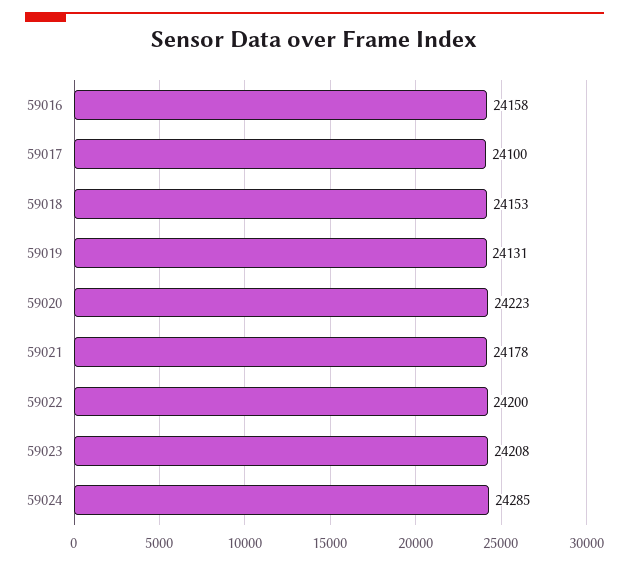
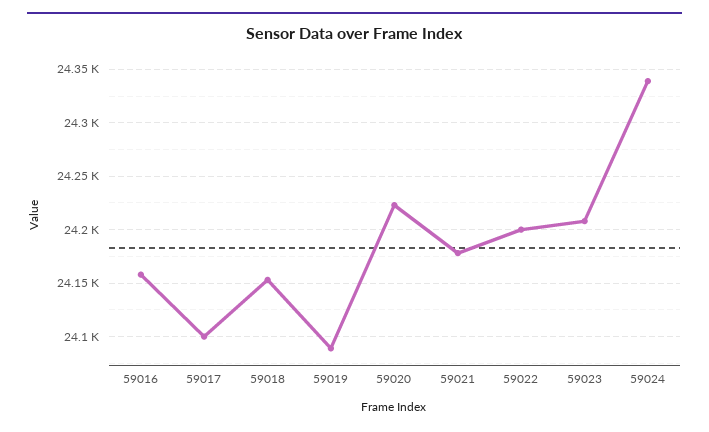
  {
    "59016": 24158,
    "59017": 24100,
    "59018": 24153,
-   "59019": 24131,
+   "59019": 24090,
    "59020": 24223,
    "59021": 24178,
    "59022": 24200,
    "59023": 24208,
-   "59024": 24285
+   "59024": 24340
  }

